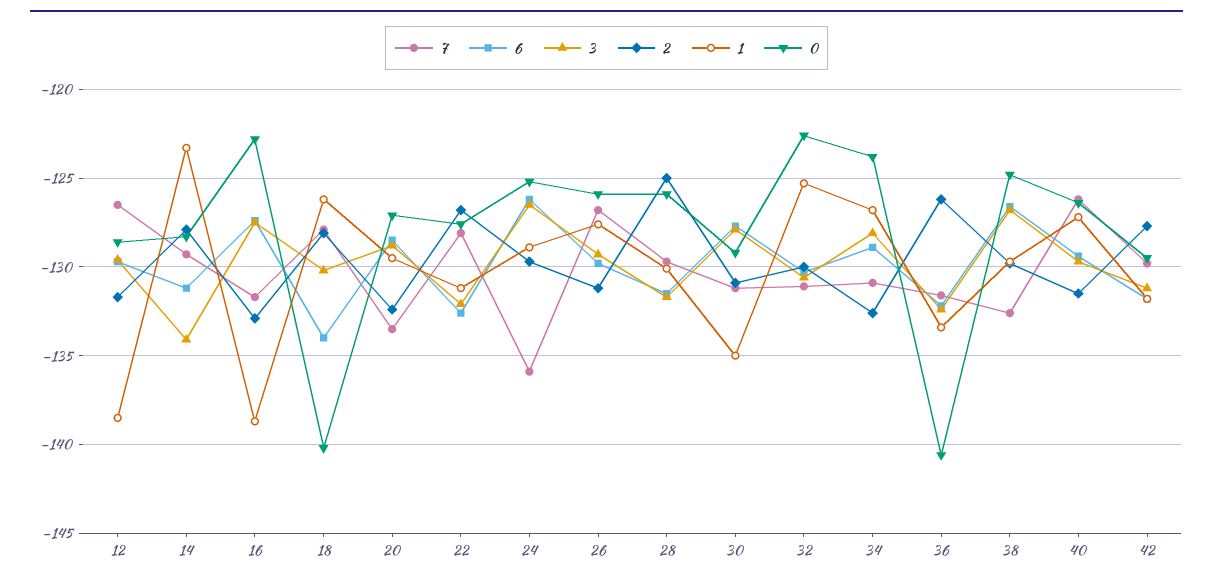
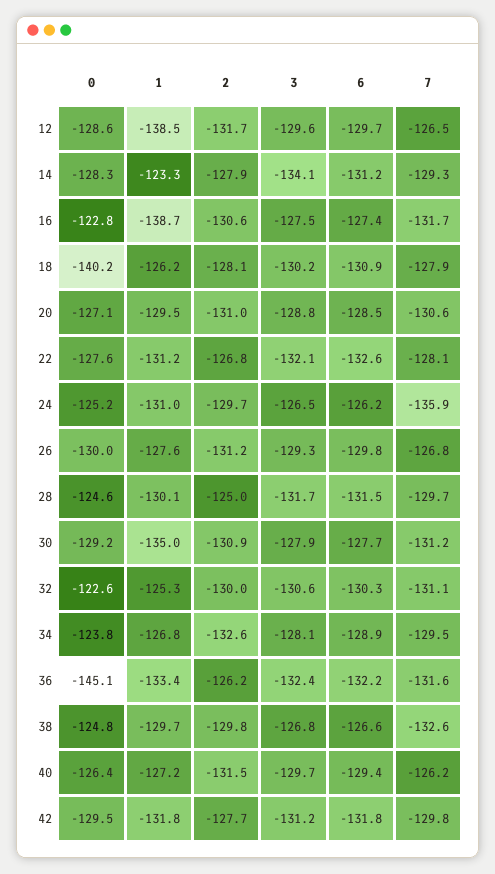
  {
    "7": {
      "12": -126.5,
      "14": -129.3,
      "16": -131.7,
      "18": -127.9,
-     "20": -133.5,
+     "20": -130.6,
      "22": -128.1,
      "24": -135.9,
      "26": -126.8,
      "28": -129.7,
      "30": -131.2,
      "32": -131.1,
-     "34": -131,
+     "34": -129.5,
      "36": -131.6,
      "38": -132.6,
      "40": -126.2,
      "42": -129.8
    },
    "6": {
      "12": -129.7,
      "14": -131.2,
      "16": -127.4,
-     "18": -134,
+     "18": -130.9,
      "20": -128.5,
      "22": -132.6,
      "24": -126.2,
      "26": -129.8,
      "28": -131.5,
      "30": -127.7,
      "32": -130.3,
      "34": -128.9,
      "36": -132.2,
      "38": -126.6,
      "40": -129.4,
      "42": -131.8
    },
    "3": {
      "12": -129.6,
      "14": -134.1,
      "16": -127.5,
      "18": -130.2,
      "20": -128.8,
      "22": -132.1,
      "24": -126.5,
      "26": -129.3,
      "28": -131.7,
      "30": -127.9,
      "32": -130.6,
      "34": -128.1,
      "36": -132.4,
      "38": -126.8,
      "40": -129.7,
      "42": -131.2
    },
    "2": {
      "12": -131.7,
      "14": -127.9,
-     "16": -133,
+     "16": -130.6,
      "18": -128.1,
-     "20": -132.5,
+     "20": -131,
      "22": -126.8,
      "24": -129.7,
      "26": -131.2,
      "28": -125,
      "30": -130.9,
      "32": -130,
      "34": -132.6,
      "36": -126.2,
      "38": -129.8,
      "40": -131.5,
      "42": -127.7
    },
    "1": {
      "12": -138.5,
      "14": -123.3,
      "16": -138.7,
      "18": -126.2,
      "20": -129.5,
      "22": -131.2,
-     "24": -129,
+     "24": -131,
      "26": -127.6,
      "28": -130.1,
      "30": -135,
      "32": -125.3,
      "34": -126.8,
      "36": -133.4,
      "38": -129.7,
      "40": -127.2,
      "42": -131.8
    },
    "0": {
      "12": -128.6,
      "14": -128.3,
      "16": -122.8,
      "18": -140.2,
      "20": -127.1,
      "22": -127.6,
      "24": -125.2,
-     "26": -126,
+     "26": -130,
-     "28": -126,
+     "28": -124.6,
      "30": -129.2,
      "32": -122.6,
      "34": -123.8,
-     "36": -140.5,
+     "36": -145.1,
      "38": -124.8,
      "40": -126.4,
      "42": -129.5
    }
  }

